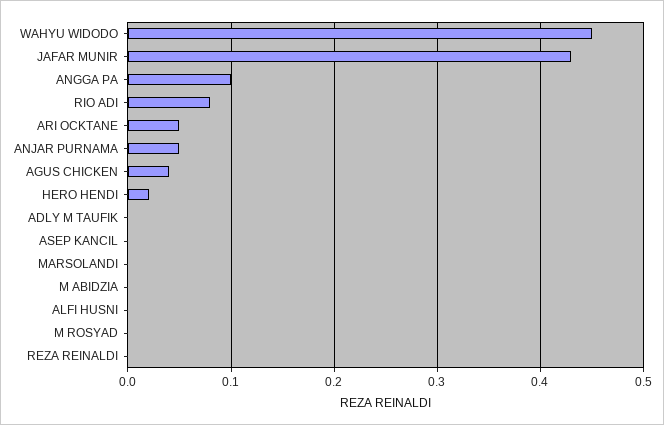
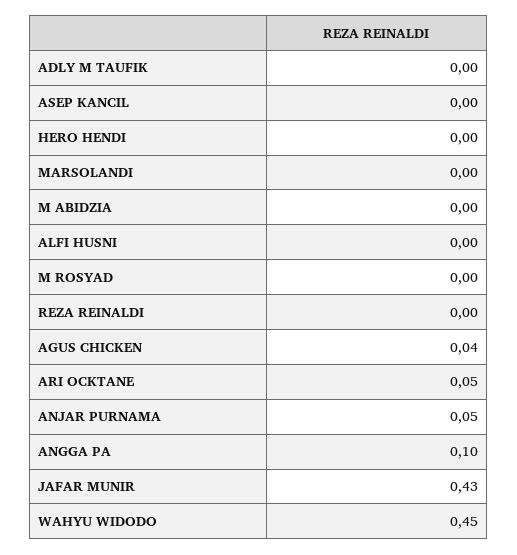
  {
    "WAHYU WIDODO": 0.45,
    "JAFAR MUNIR": 0.43,
    "ANGGA PA": 0.1,
-   "RIO ADI": 0.08,
    "ARI OCKTANE": 0.05,
    "ANJAR PURNAMA": 0.05,
    "AGUS CHICKEN": 0.04,
-   "HERO HENDI": 0.02,
+   "HERO HENDI": 0,
    "ADLY M TAUFIK": 0,
    "ASEP KANCIL": 0,
    "MARSOLANDI": 0,
    "M ABIDZIA": 0,
    "ALFI HUSNI": 0,
    "M ROSYAD": 0,
    "REZA REINALDI": 0
  }

